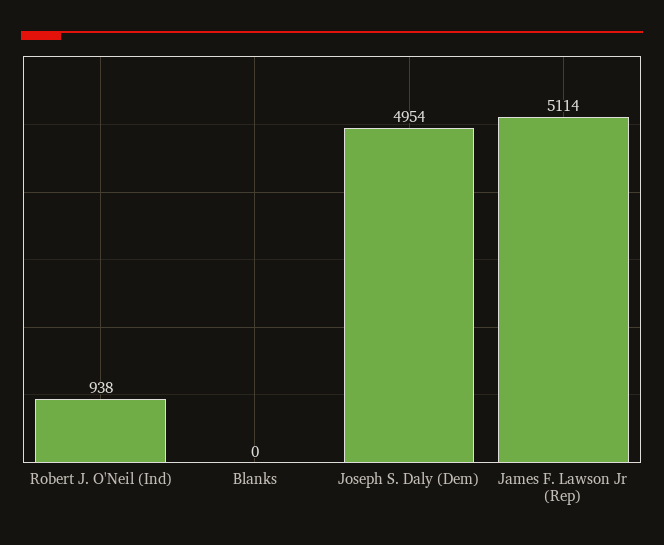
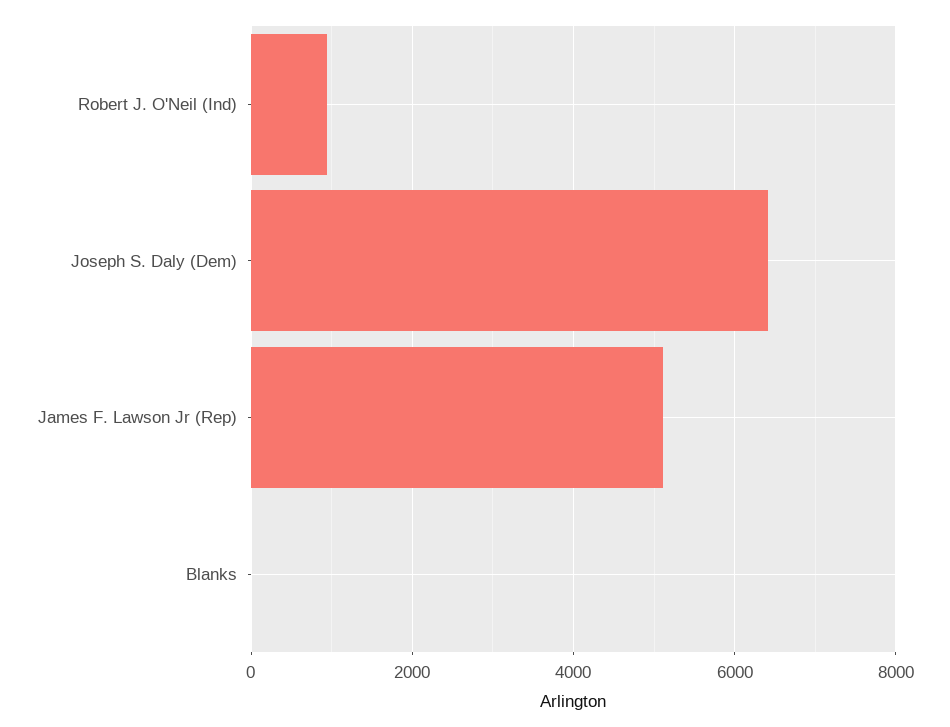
  {
    "Robert J. O'Neil (Ind)": 938,
    "Blanks": 0,
-   "Joseph S. Daly (Dem)": 4954,
+   "Joseph S. Daly (Dem)": 6400,
    "James F. Lawson Jr (Rep)": 5114
  }

